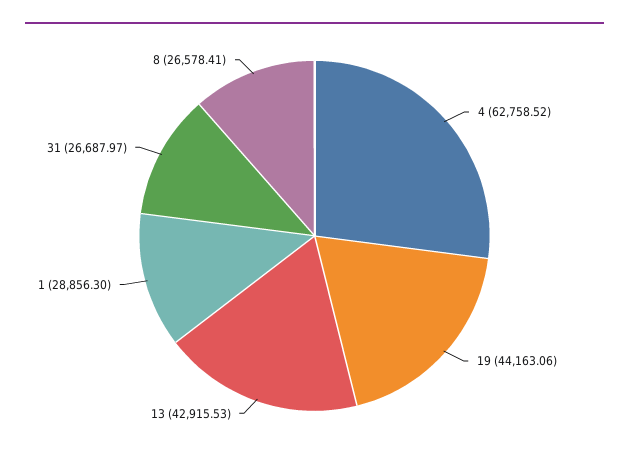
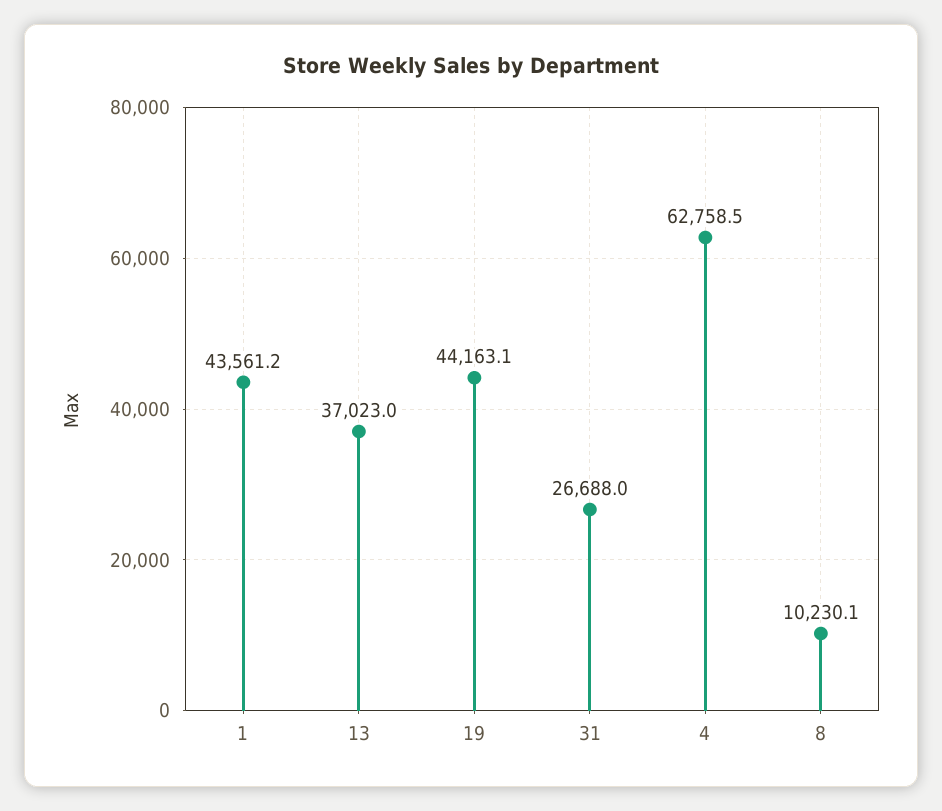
  {
    "4": 62758.52,
    "19": 44163.06,
-   "13": 42915.53,
+   "13": 37023,
-   "1": 28856.3,
+   "1": 43561.2,
    "31": 26687.97,
-   "8": 26578.41
+   "8": 10230.1
  }

